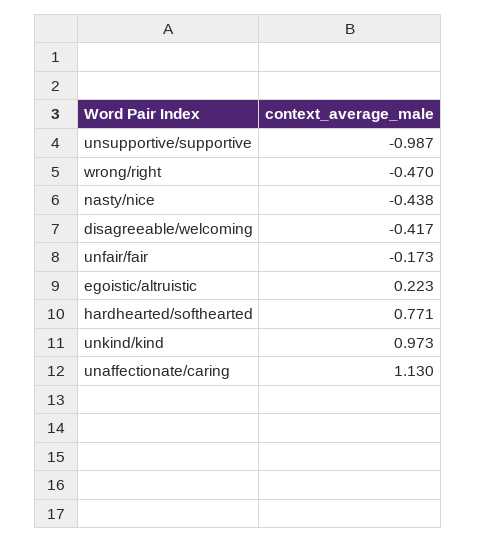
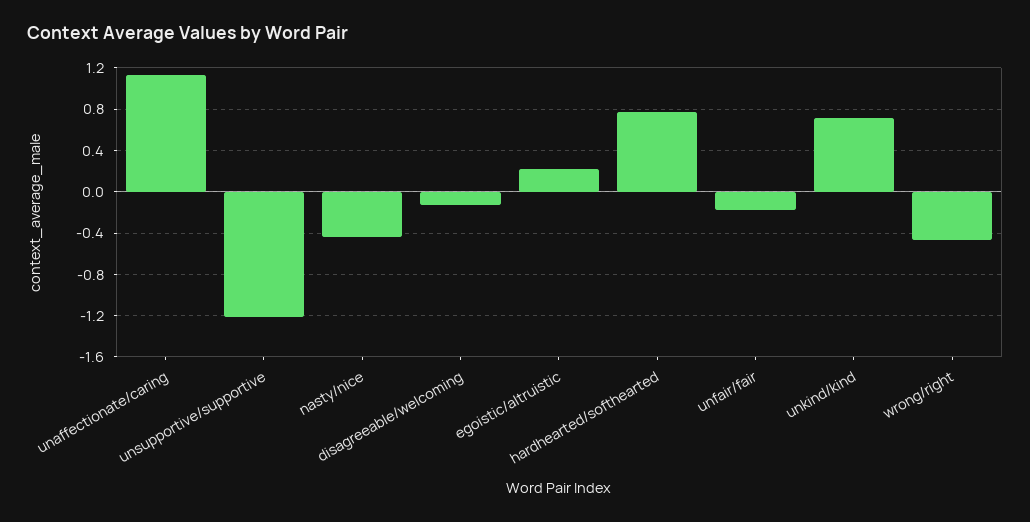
  {
-   "unsupportive/supportive": -0.987,
+   "unsupportive/supportive": -1.2,
    "wrong/right": -0.47,
    "nasty/nice": -0.438,
-   "disagreeable/welcoming": -0.417,
+   "disagreeable/welcoming": -0.1,
    "unfair/fair": -0.173,
    "egoistic/altruistic": 0.223,
    "hardhearted/softhearted": 0.771,
-   "unkind/kind": 0.973,
+   "unkind/kind": 0.7,
    "unaffectionate/caring": 1.13
  }

